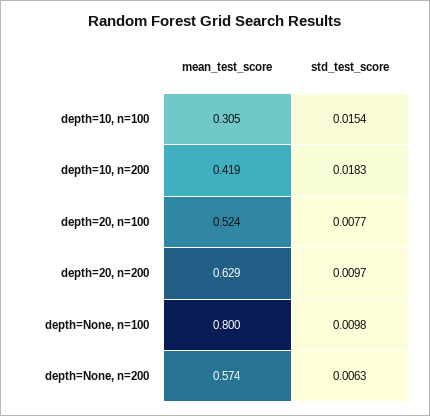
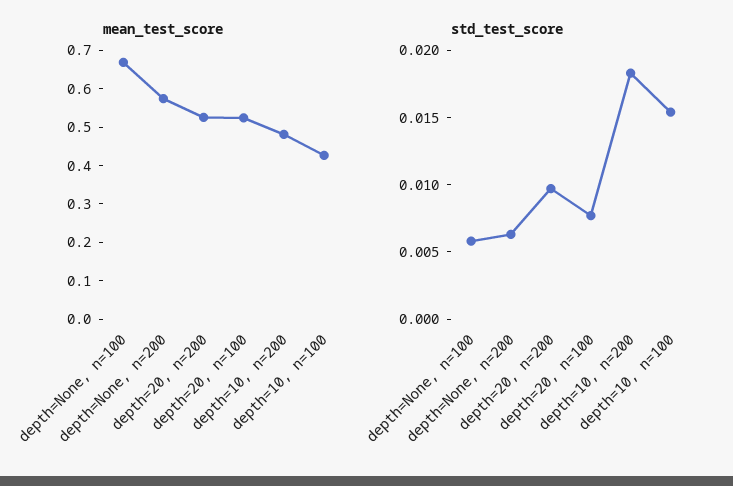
  {
    "mean_test_score": {
-     "depth=10, n=100": 0.305,
+     "depth=10, n=100": 0.425,
-     "depth=10, n=200": 0.419,
+     "depth=10, n=200": 0.475,
      "depth=20, n=100": 0.524,
-     "depth=20, n=200": 0.629,
+     "depth=20, n=200": 0.525,
-     "depth=None, n=100": 0.8,
+     "depth=None, n=100": 0.675,
      "depth=None, n=200": 0.574
    },
    "std_test_score": {
      "depth=10, n=100": 0.0154,
      "depth=10, n=200": 0.0183,
      "depth=20, n=100": 0.0077,
      "depth=20, n=200": 0.0097,
-     "depth=None, n=100": 0.0098,
+     "depth=None, n=100": 0.006,
      "depth=None, n=200": 0.0063
    }
  }

